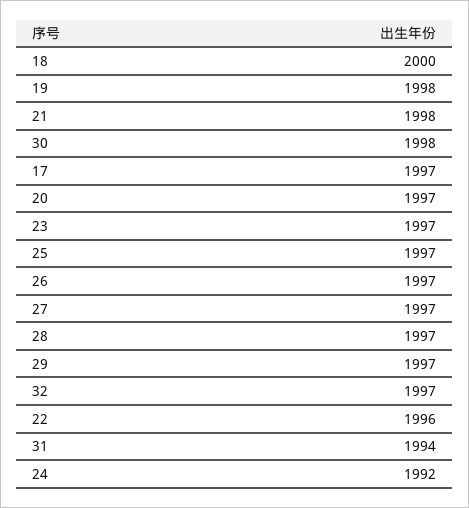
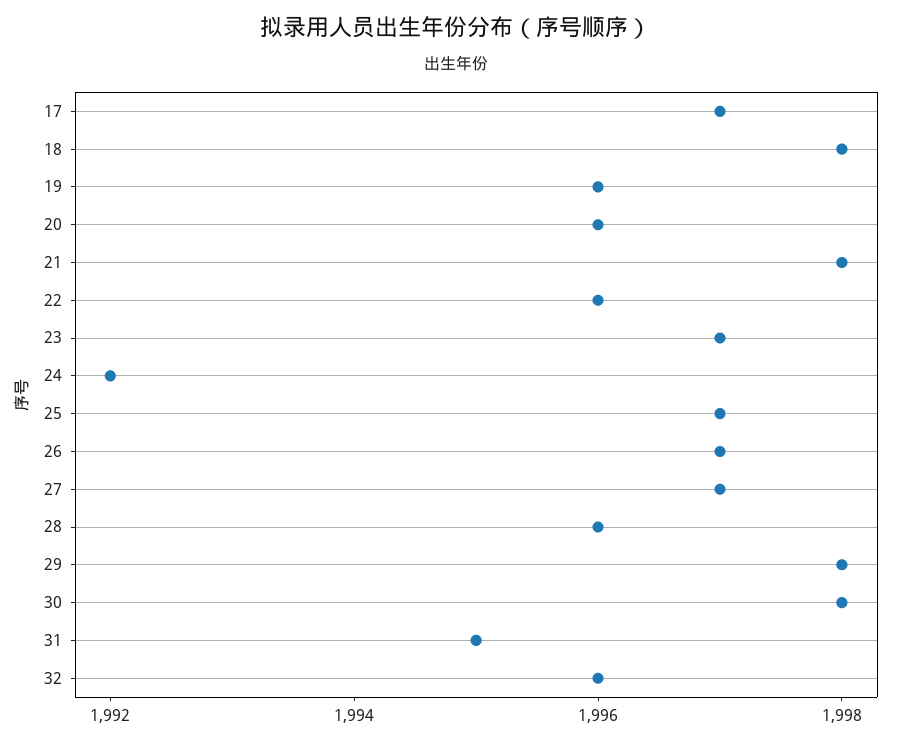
  {
-   "18": 2000,
+   "18": 1998,
-   "19": 1998,
+   "19": 1996,
    "21": 1998,
    "30": 1998,
    "17": 1997,
-   "20": 1997,
+   "20": 1996,
    "23": 1997,
    "25": 1997,
    "26": 1997,
    "27": 1997,
-   "28": 1997,
+   "28": 1996,
-   "29": 1997,
+   "29": 1998,
-   "32": 1997,
+   "32": 1996,
    "22": 1996,
-   "31": 1994,
+   "31": 1995,
    "24": 1992
  }

